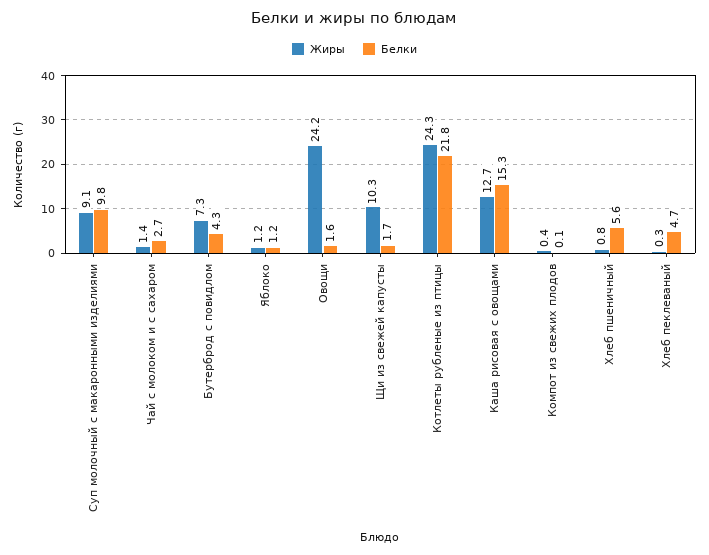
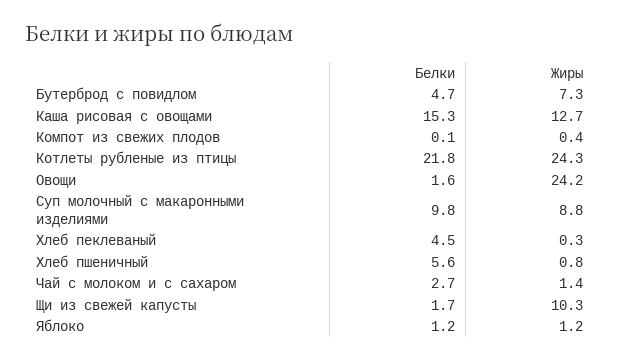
  {
    "Жиры": {
-     "Суп молочный с макаронными изделиями": 9.1,
+     "Суп молочный с макаронными изделиями": 8.8,
      "Чай с молоком и с сахаром": 1.4,
      "Бутерброд с повидлом": 7.3,
      "Яблоко": 1.2,
      "Овощи": 24.2,
      "Щи из свежей капусты": 10.3,
      "Котлеты рубленые из птицы": 24.3,
      "Каша рисовая с овощами": 12.7,
      "Компот из свежих плодов": 0.4,
      "Хлеб пшеничный": 0.8,
      "Хлеб пеклеваный": 0.3
    },
    "Белки": {
      "Суп молочный с макаронными изделиями": 9.8,
      "Чай с молоком и с сахаром": 2.7,
-     "Бутерброд с повидлом": 4.3,
+     "Бутерброд с повидлом": 4.7,
      "Яблоко": 1.2,
      "Овощи": 1.6,
      "Щи из свежей капусты": 1.7,
      "Котлеты рубленые из птицы": 21.8,
      "Каша рисовая с овощами": 15.3,
      "Компот из свежих плодов": 0.1,
      "Хлеб пшеничный": 5.6,
-     "Хлеб пеклеваный": 4.7
+     "Хлеб пеклеваный": 4.5
    }
  }

